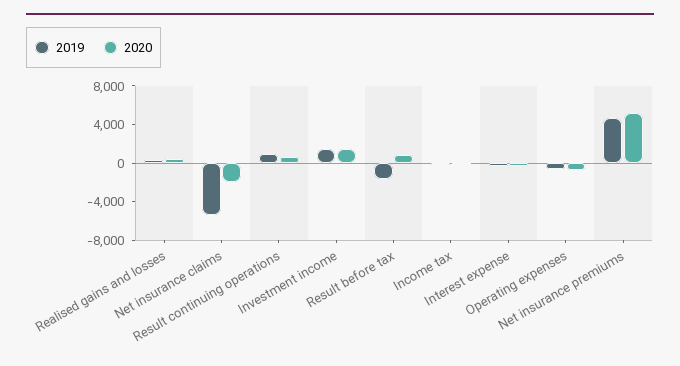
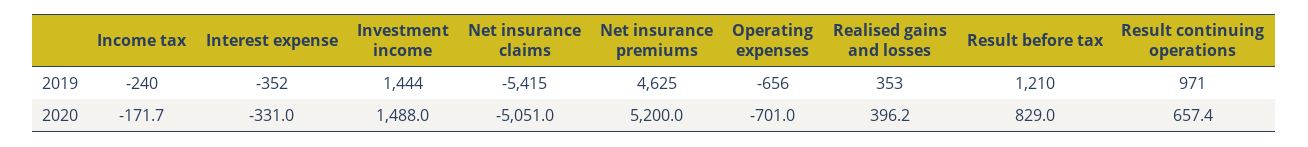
  {
    "2019": {
      "Realised gains and losses": 353,
      "Net insurance claims": -5415,
      "Result continuing operations": 971,
      "Investment income": 1444,
-     "Result before tax": -2000,
+     "Result before tax": 1210,
      "Income tax": -240,
      "Interest expense": -352,
      "Operating expenses": -656,
      "Net insurance premiums": 4625
    },
    "2020": {
      "Realised gains and losses": 396.2,
-     "Net insurance claims": -2000,
+     "Net insurance claims": -5051,
      "Result continuing operations": 657.4,
      "Investment income": 1488,
      "Result before tax": 829,
      "Income tax": -171.7,
      "Interest expense": -331,
      "Operating expenses": -701,
      "Net insurance premiums": 5200
    }
  }

